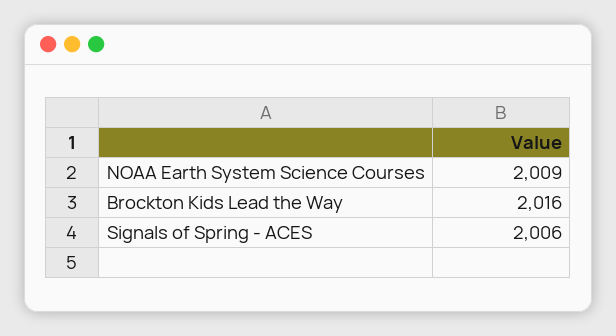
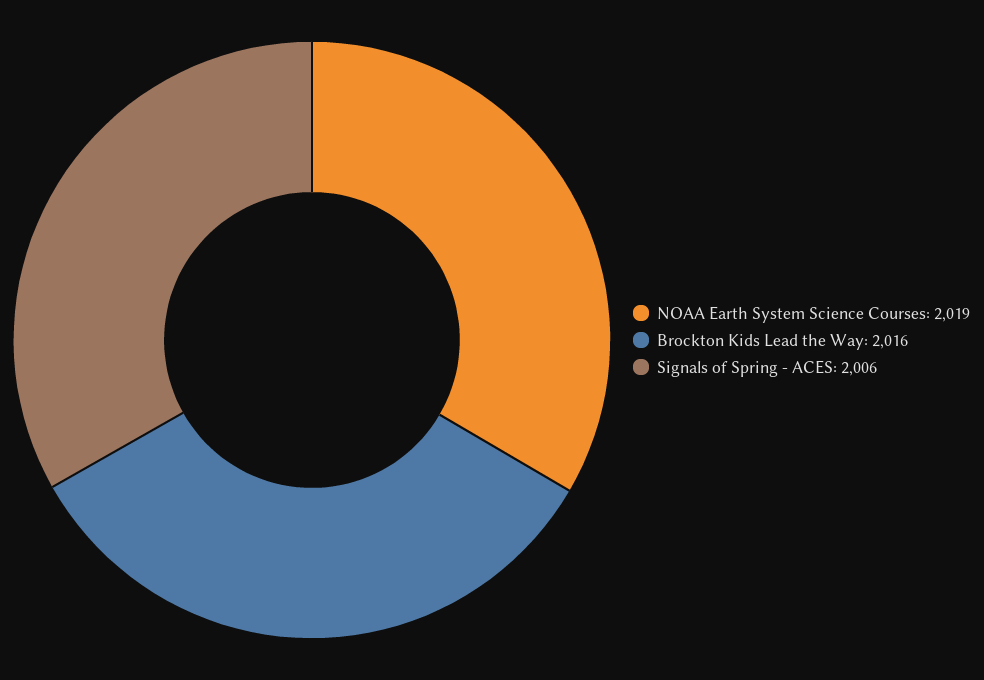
  {
-   "NOAA Earth System Science Courses": 2009,
+   "NOAA Earth System Science Courses": 2019,
    "Brockton Kids Lead the Way": 2016,
    "Signals of Spring - ACES": 2006
  }

